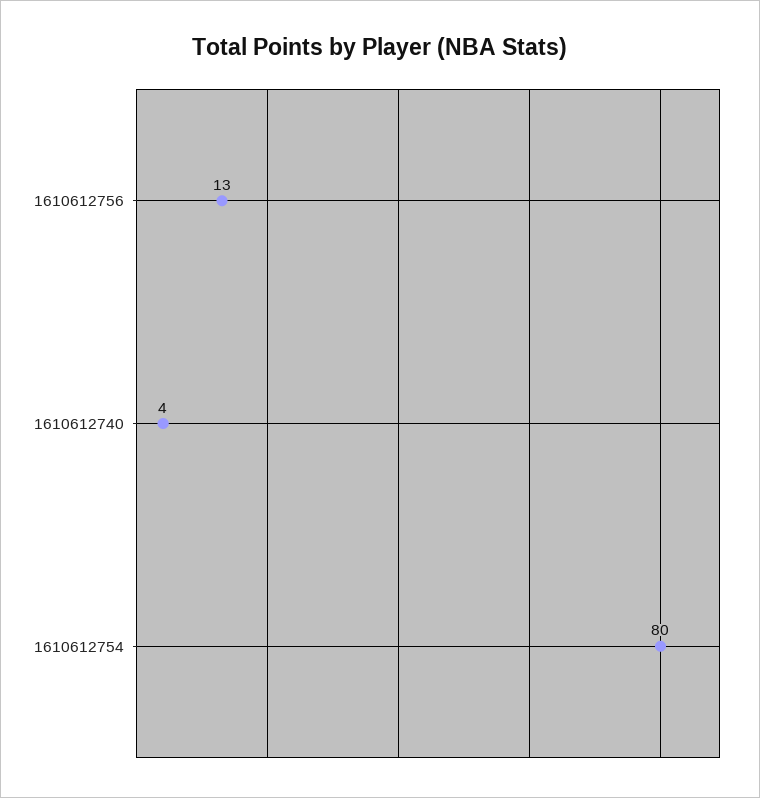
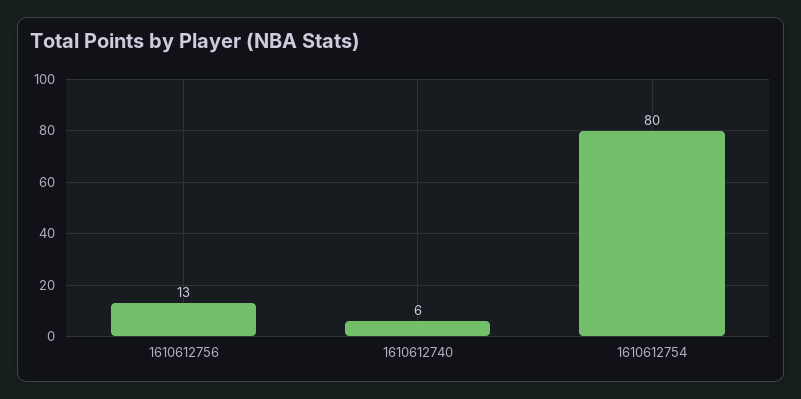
  {
    "1610612756": 13,
-   "1610612740": 4,
+   "1610612740": 6,
    "1610612754": 80
  }

